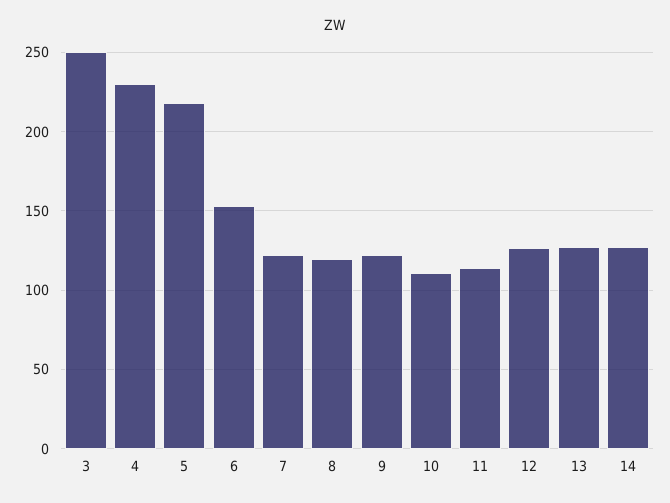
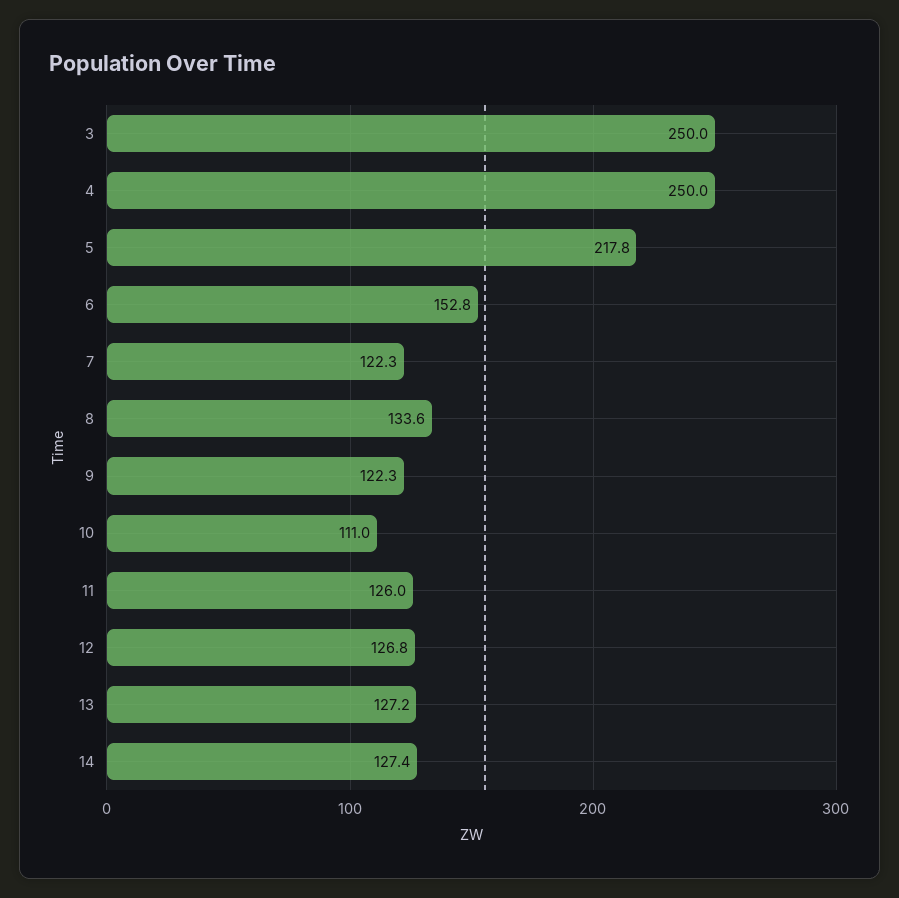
  {
    "3": 250,
-   "4": 230,
+   "4": 250,
    "5": 217.8,
    "6": 152.8,
    "7": 122.3,
-   "8": 120,
+   "8": 133.6,
    "9": 122.3,
    "10": 111,
-   "11": 115,
+   "11": 126,
    "12": 126.8,
    "13": 127.2,
    "14": 127.4
  }

